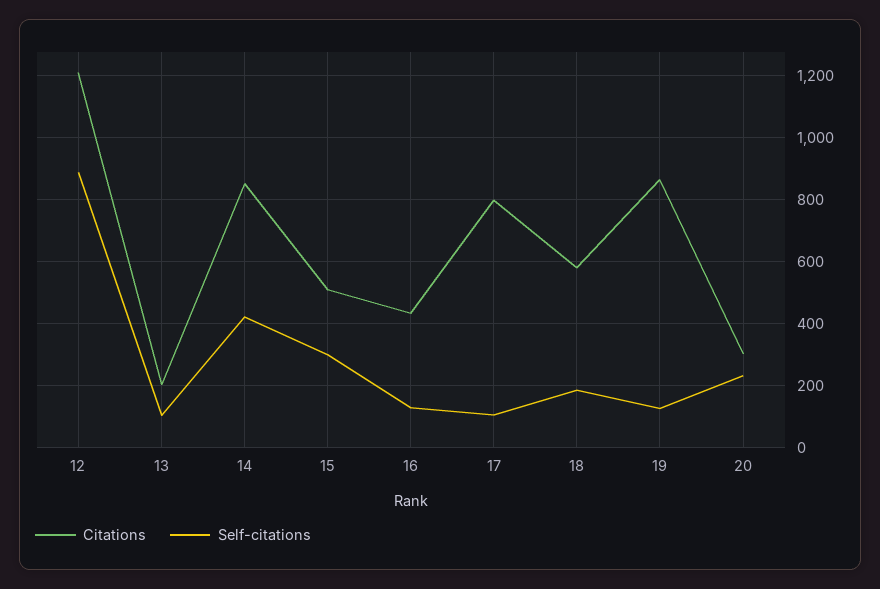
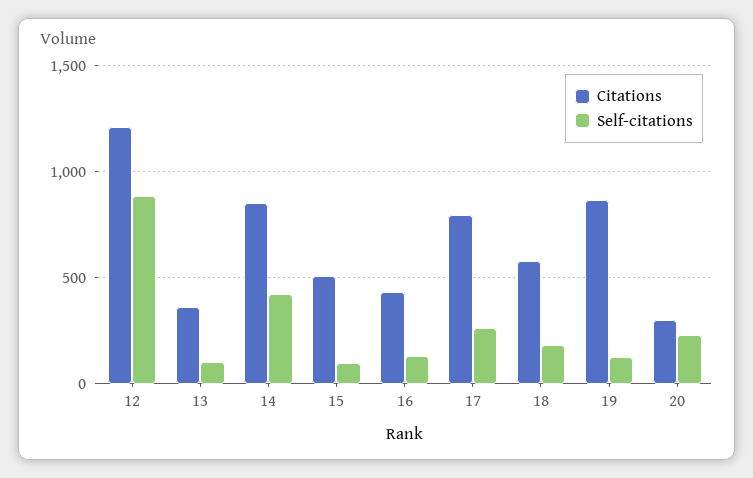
  {
    "Citations": {
      "12": 1220,
-     "13": 200,
+     "13": 350,
      "14": 860,
      "15": 500,
      "16": 440,
      "17": 800,
      "18": 580,
      "19": 860,
      "20": 300
    },
    "Self-citations": {
      "12": 880,
      "13": 100,
      "14": 420,
-     "15": 300,
+     "15": 100,
      "16": 120,
-     "17": 100,
+     "17": 250,
      "18": 180,
      "19": 120,
      "20": 240
    }
  }

